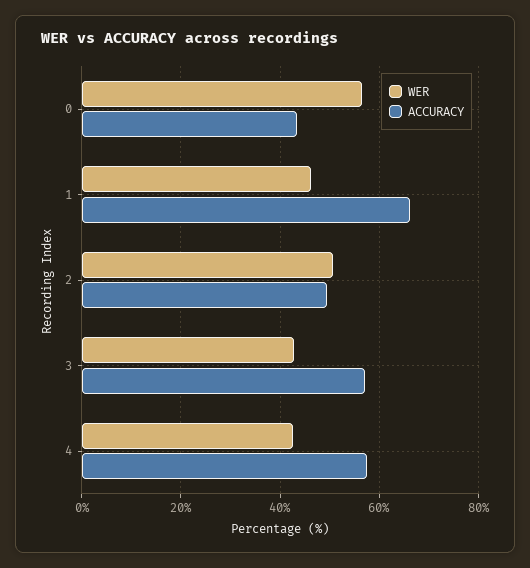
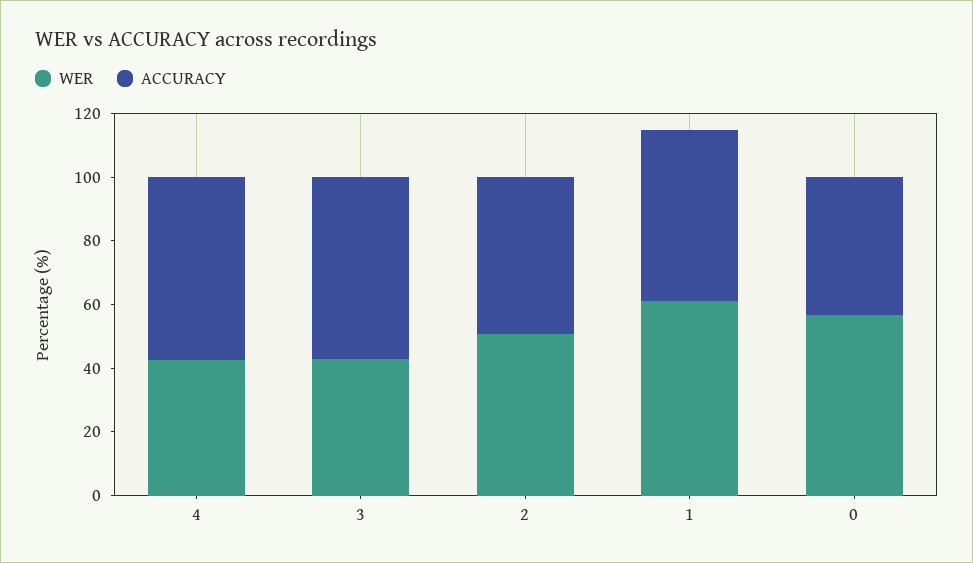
  {
    "WER": {
      "0": 56,
-     "1": 46,
+     "1": 60,
      "2": 50,
      "3": 42,
      "4": 42
    },
    "ACCURACY": {
      "0": 44,
-     "1": 66,
+     "1": 55,
      "2": 50,
      "3": 58,
      "4": 58
    }
  }

